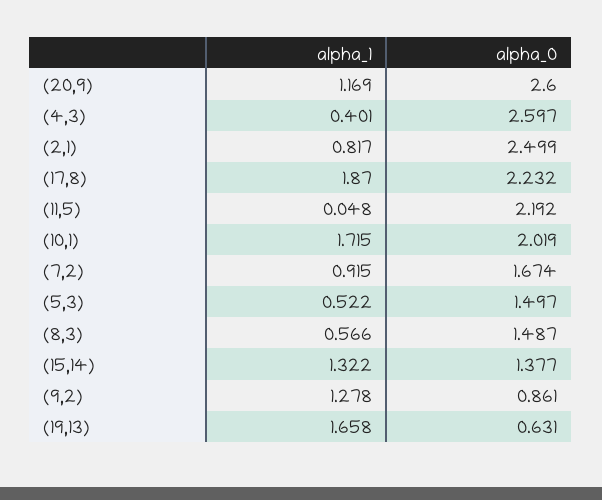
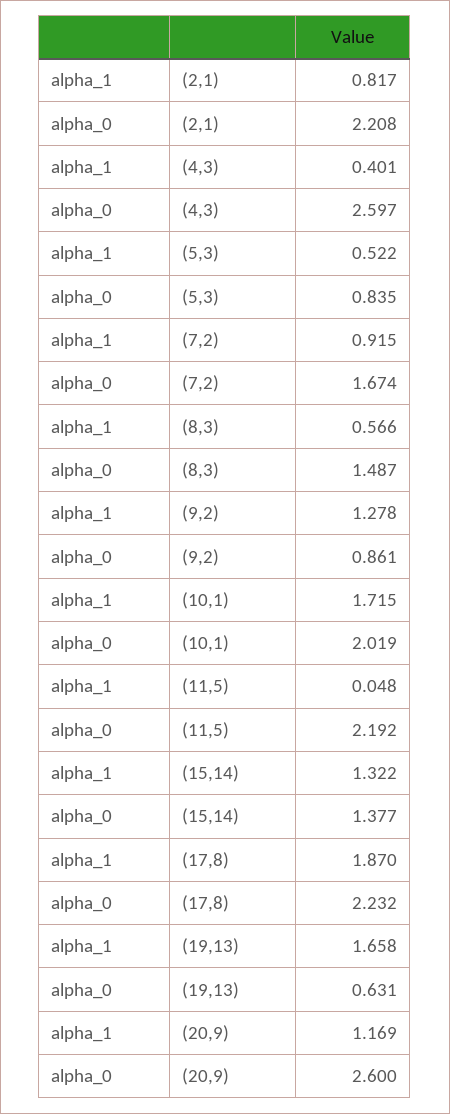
  {
    "alpha_1": {
      "(20,9)": 1.169,
      "(4,3)": 0.401,
      "(2,1)": 0.817,
      "(17,8)": 1.87,
      "(11,5)": 0.048,
      "(10,1)": 1.715,
      "(7,2)": 0.915,
      "(5,3)": 0.522,
      "(8,3)": 0.566,
      "(15,14)": 1.322,
      "(9,2)": 1.278,
      "(19,13)": 1.658
    },
    "alpha_0": {
      "(20,9)": 2.6,
      "(4,3)": 2.597,
-     "(2,1)": 2.499,
+     "(2,1)": 2.208,
      "(17,8)": 2.232,
      "(11,5)": 2.192,
      "(10,1)": 2.019,
      "(7,2)": 1.674,
-     "(5,3)": 1.497,
+     "(5,3)": 0.835,
      "(8,3)": 1.487,
      "(15,14)": 1.377,
      "(9,2)": 0.861,
      "(19,13)": 0.631
    }
  }

